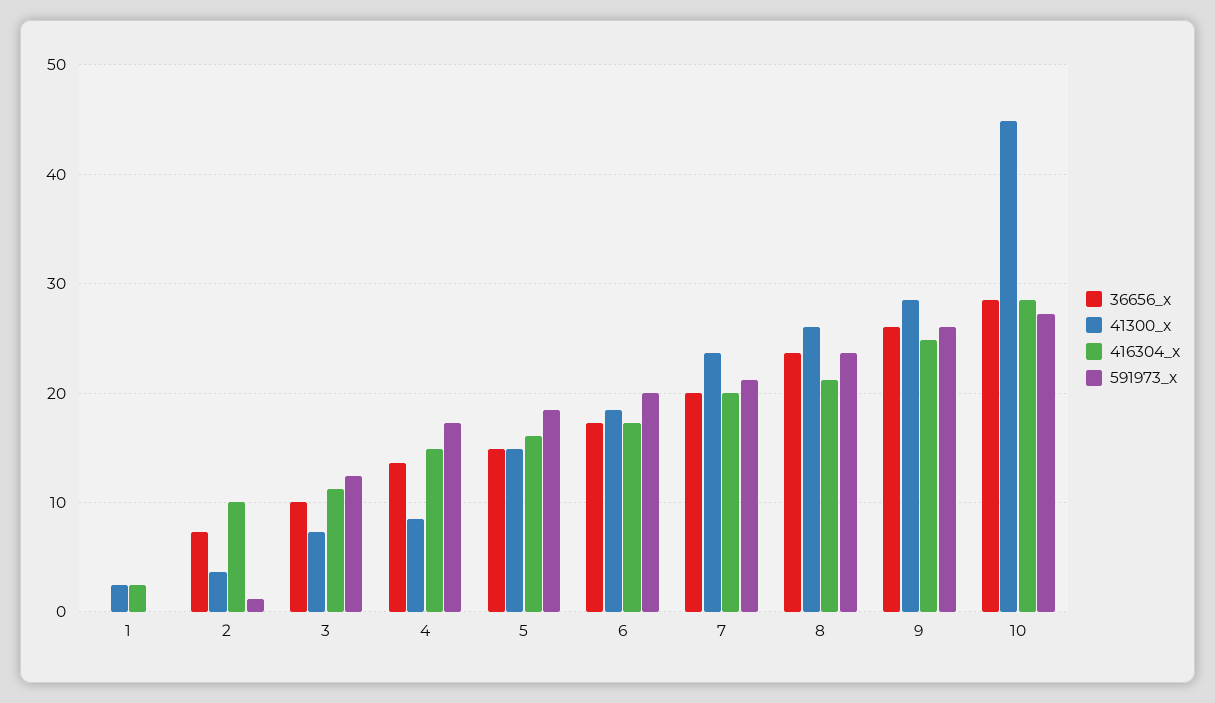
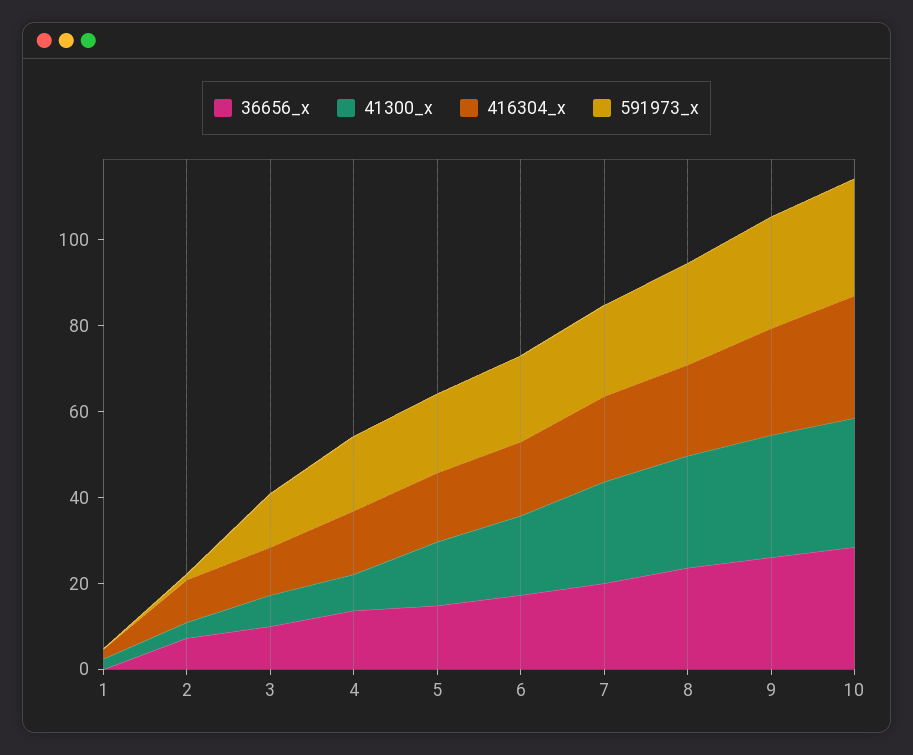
  {
    "36656_x": {
      "1": 0,
      "2": 7,
      "3": 10,
      "4": 14,
      "5": 15,
      "6": 17,
      "7": 20,
      "8": 24,
      "9": 26,
      "10": 28
    },
    "41300_x": {
      "1": 2,
      "2": 4,
      "3": 7,
      "4": 8,
      "5": 15,
      "6": 18,
      "7": 24,
      "8": 26,
      "9": 28,
-     "10": 45
+     "10": 30
    },
    "416304_x": {
      "1": 2,
      "2": 10,
      "3": 11,
      "4": 15,
      "5": 16,
      "6": 17,
      "7": 20,
      "8": 21,
      "9": 25,
      "10": 28
    },
    "591973_x": {
      "1": 0,
      "2": 1,
      "3": 12,
      "4": 17,
      "5": 18,
      "6": 20,
      "7": 21,
      "8": 24,
      "9": 26,
      "10": 27
    }
  }

